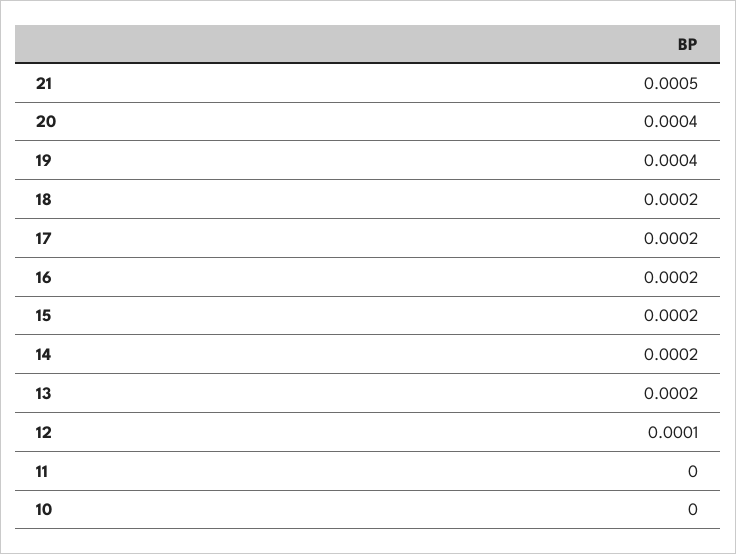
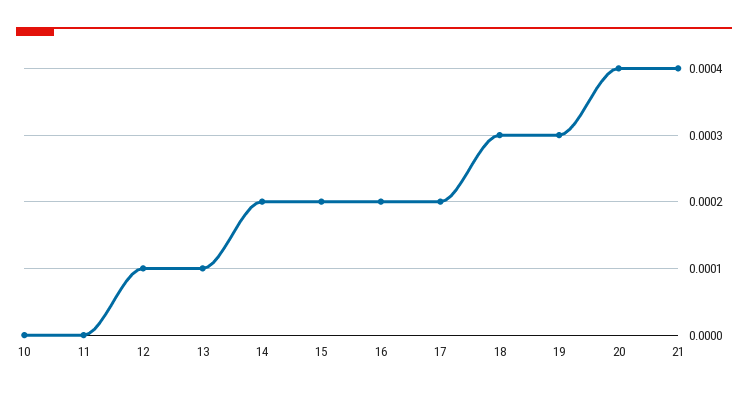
  {
-   "21": 0.0005,
+   "21": 0.0004,
    "20": 0.0004,
-   "19": 0.0004,
+   "19": 0.0003,
-   "18": 0.0002,
+   "18": 0.0003,
    "17": 0.0002,
    "16": 0.0002,
    "15": 0.0002,
    "14": 0.0002,
-   "13": 0.0002,
+   "13": 0.0001,
    "12": 0.0001,
    "11": 0,
    "10": 0
  }

